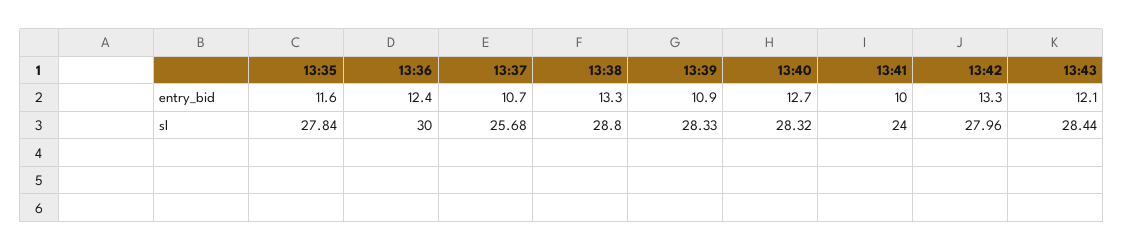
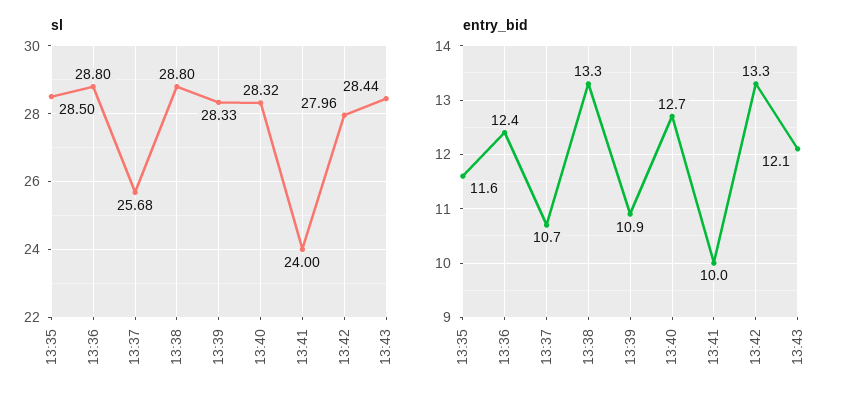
  {
    "entry_bid": {
      "13:35": 11.6,
      "13:36": 12.4,
      "13:37": 10.7,
      "13:38": 13.3,
      "13:39": 10.9,
      "13:40": 12.7,
      "13:41": 10,
      "13:42": 13.3,
      "13:43": 12.1
    },
    "sl": {
-     "13:35": 27.84,
+     "13:35": 28.5,
-     "13:36": 30,
+     "13:36": 28.8,
      "13:37": 25.68,
      "13:38": 28.8,
      "13:39": 28.33,
      "13:40": 28.32,
      "13:41": 24,
      "13:42": 27.96,
      "13:43": 28.44
    }
  }

